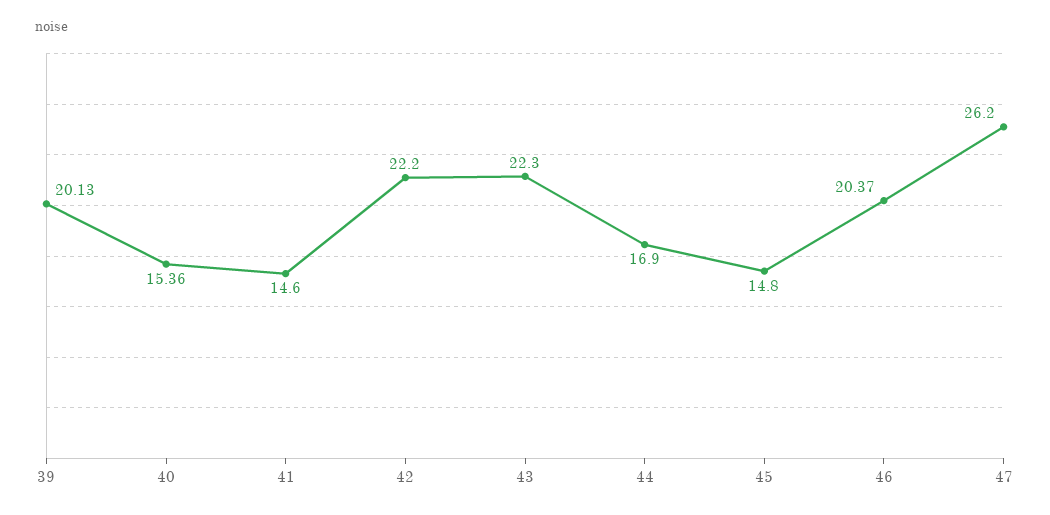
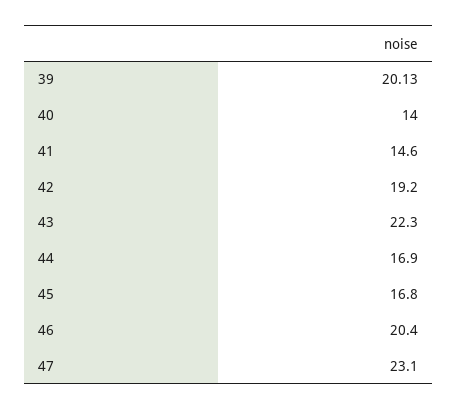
  {
    "39": 20.13,
-   "40": 15.36,
+   "40": 14,
    "41": 14.6,
-   "42": 22.2,
+   "42": 19.2,
    "43": 22.3,
    "44": 16.9,
-   "45": 14.8,
+   "45": 16.8,
-   "46": 20.37,
+   "46": 20.4,
-   "47": 26.2
+   "47": 23.1
  }

